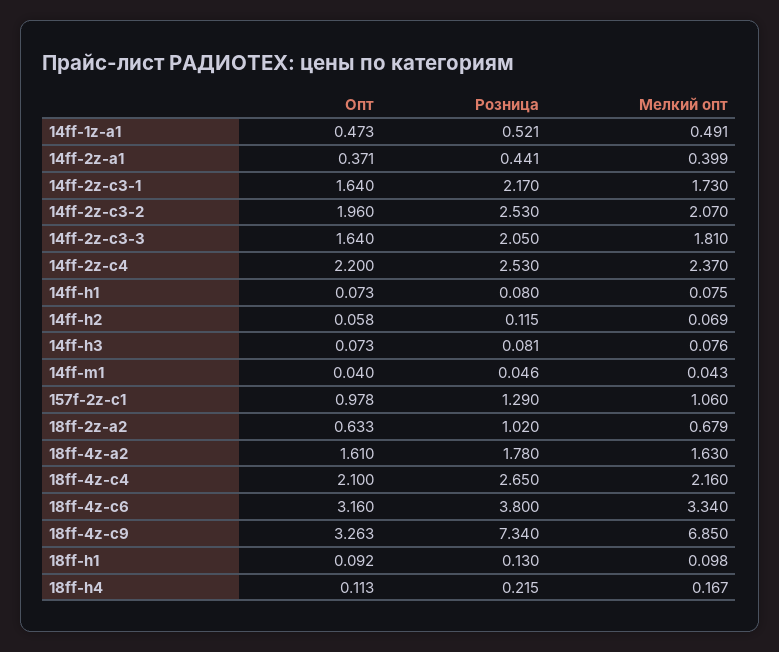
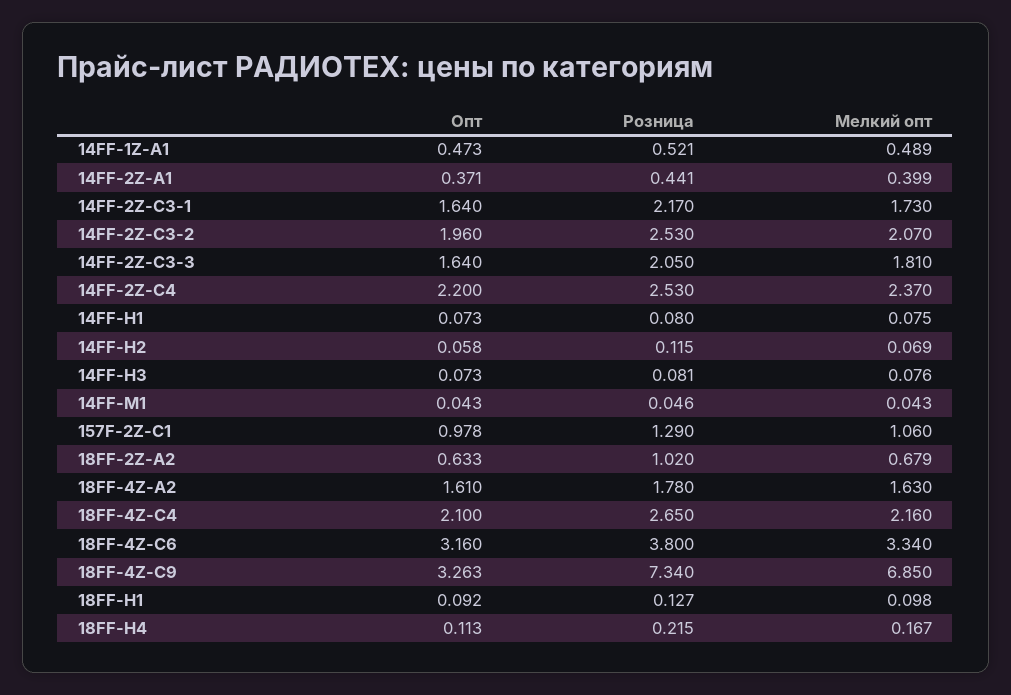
  {
    "Опт": {
      "14ff-1z-a1": 0.473,
      "14ff-2z-a1": 0.371,
      "14ff-2z-c3-1": 1.64,
      "14ff-2z-c3-2": 1.96,
      "14ff-2z-c3-3": 1.64,
      "14ff-2z-c4": 2.2,
      "14ff-h1": 0.073,
      "14ff-h2": 0.058,
      "14ff-h3": 0.073,
-     "14ff-m1": 0.04,
+     "14ff-m1": 0.043,
      "157f-2z-c1": 0.978,
      "18ff-2z-a2": 0.633,
      "18ff-4z-a2": 1.61,
      "18ff-4z-c4": 2.1,
      "18ff-4z-c6": 3.16,
      "18ff-4z-c9": 3.263,
      "18ff-h1": 0.092,
      "18ff-h4": 0.113
    },
    "Розница": {
      "14ff-1z-a1": 0.521,
      "14ff-2z-a1": 0.441,
      "14ff-2z-c3-1": 2.17,
      "14ff-2z-c3-2": 2.53,
      "14ff-2z-c3-3": 2.05,
      "14ff-2z-c4": 2.53,
      "14ff-h1": 0.08,
      "14ff-h2": 0.115,
      "14ff-h3": 0.081,
      "14ff-m1": 0.046,
      "157f-2z-c1": 1.29,
      "18ff-2z-a2": 1.02,
      "18ff-4z-a2": 1.78,
      "18ff-4z-c4": 2.65,
      "18ff-4z-c6": 3.8,
      "18ff-4z-c9": 7.34,
-     "18ff-h1": 0.13,
+     "18ff-h1": 0.127,
      "18ff-h4": 0.215
    },
    "Мелкий опт": {
-     "14ff-1z-a1": 0.491,
+     "14ff-1z-a1": 0.489,
      "14ff-2z-a1": 0.399,
      "14ff-2z-c3-1": 1.73,
      "14ff-2z-c3-2": 2.07,
      "14ff-2z-c3-3": 1.81,
      "14ff-2z-c4": 2.37,
      "14ff-h1": 0.075,
      "14ff-h2": 0.069,
      "14ff-h3": 0.076,
      "14ff-m1": 0.043,
      "157f-2z-c1": 1.06,
      "18ff-2z-a2": 0.679,
      "18ff-4z-a2": 1.63,
      "18ff-4z-c4": 2.16,
      "18ff-4z-c6": 3.34,
      "18ff-4z-c9": 6.85,
      "18ff-h1": 0.098,
      "18ff-h4": 0.167
    }
  }

